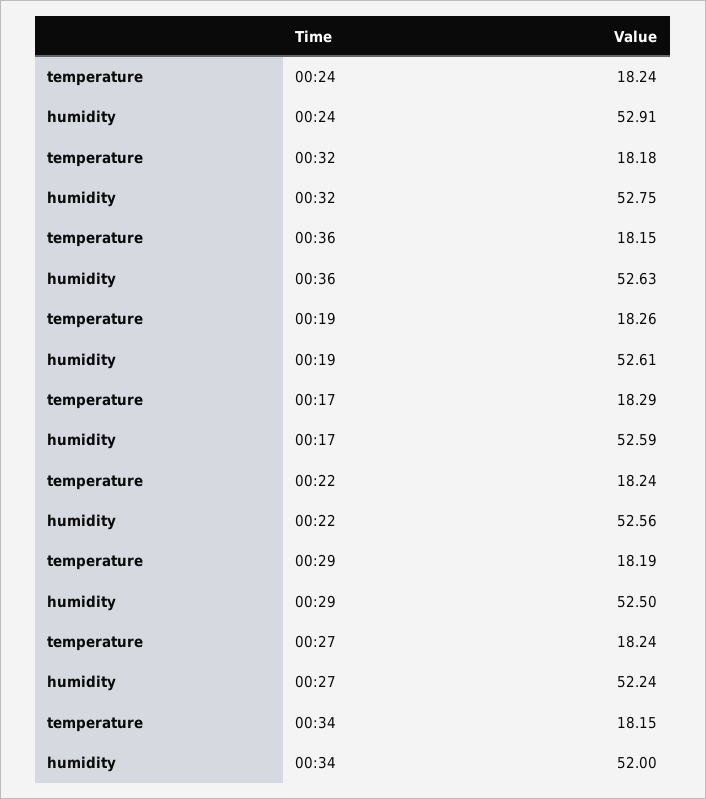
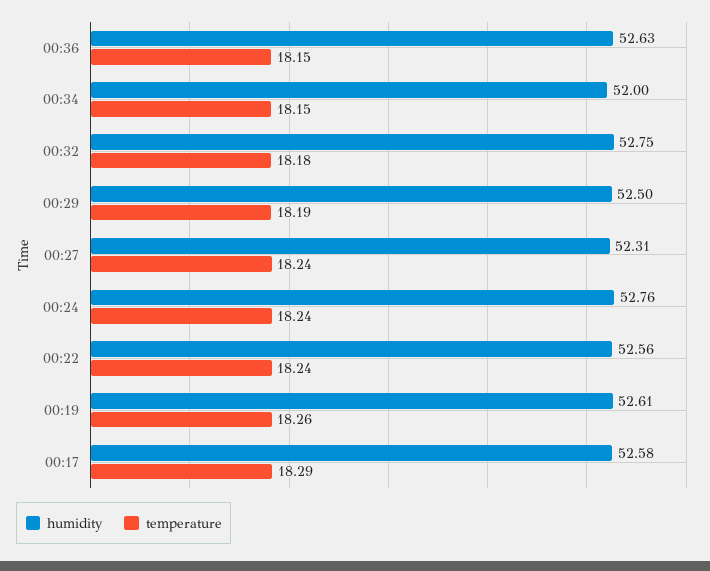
  {
    "temperature": {
      "00:24": 18.24,
      "00:32": 18.18,
      "00:36": 18.15,
      "00:19": 18.26,
      "00:17": 18.29,
      "00:22": 18.24,
      "00:29": 18.19,
      "00:27": 18.24,
      "00:34": 18.15
    },
    "humidity": {
-     "00:24": 52.91,
+     "00:24": 52.76,
      "00:32": 52.75,
      "00:36": 52.63,
      "00:19": 52.61,
-     "00:17": 52.59,
+     "00:17": 52.58,
      "00:22": 52.56,
      "00:29": 52.5,
-     "00:27": 52.24,
+     "00:27": 52.31,
      "00:34": 52
    }
  }

